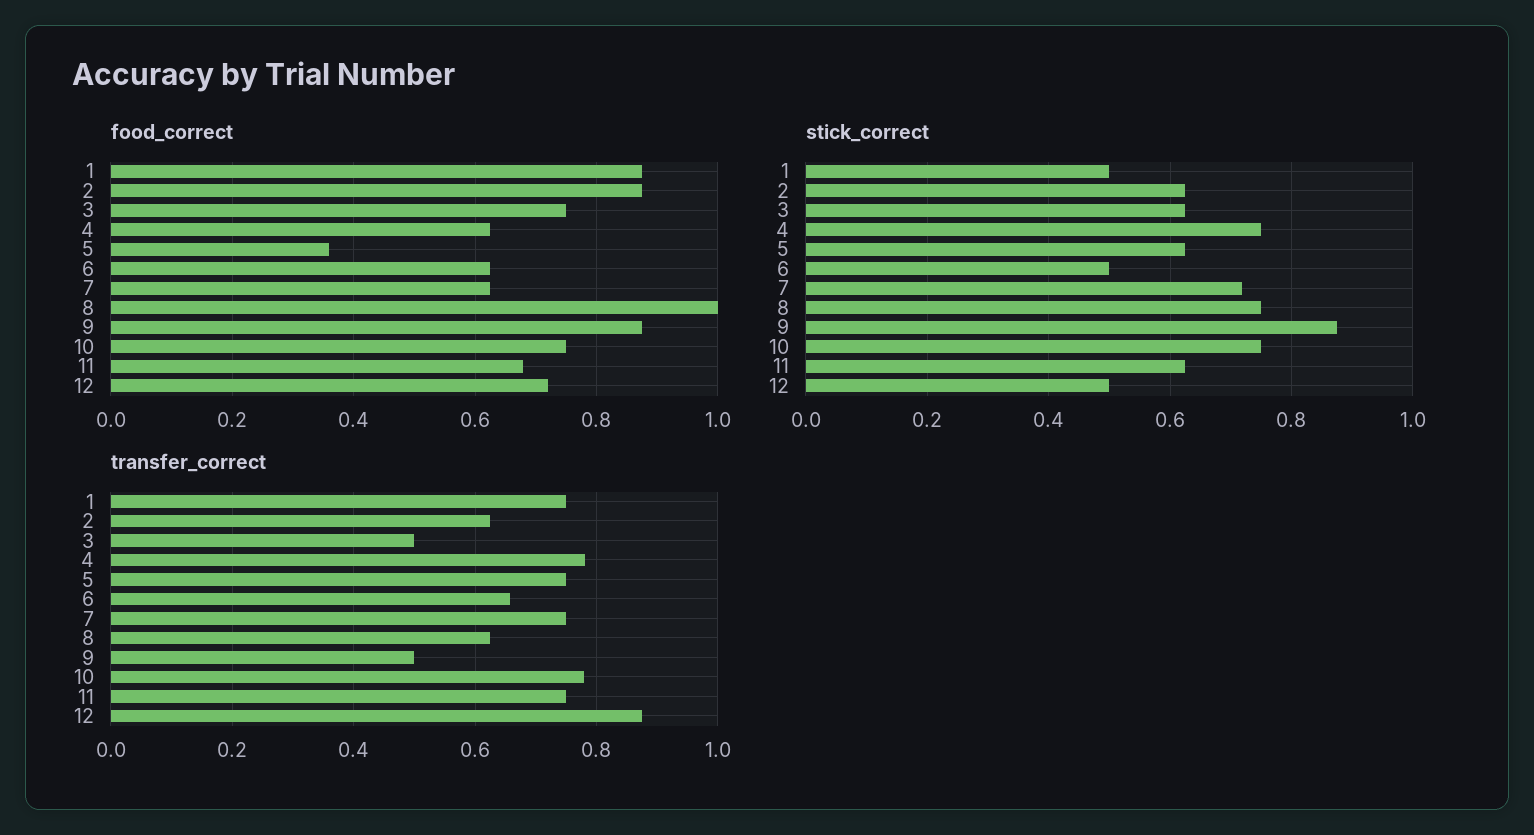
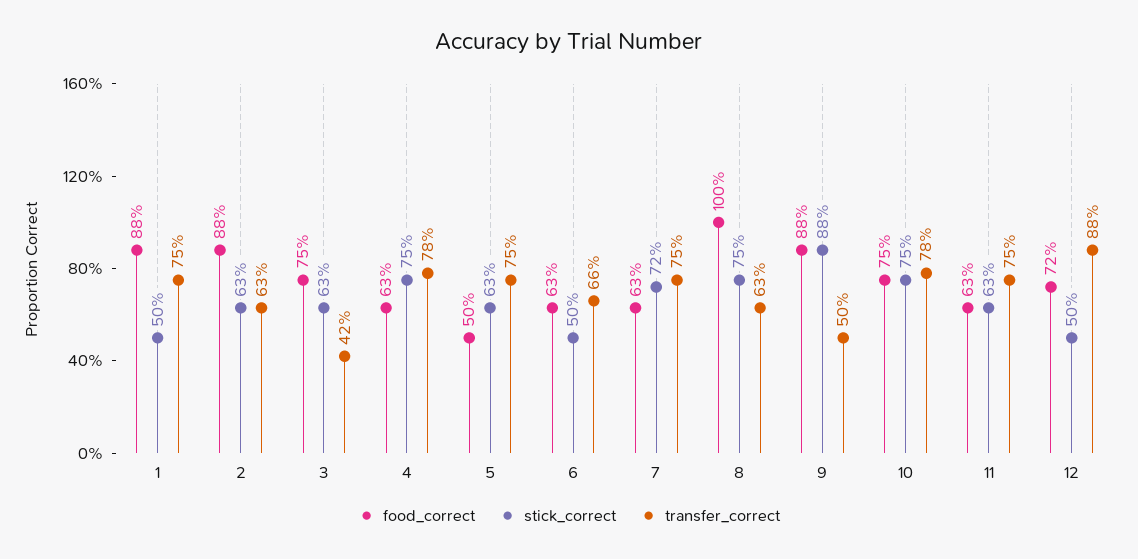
  {
    "food_correct": {
      "1": 0.88,
      "2": 0.88,
      "3": 0.75,
      "4": 0.63,
-     "5": 0.36,
+     "5": 0.5,
      "6": 0.63,
      "7": 0.63,
      "8": 1,
      "9": 0.88,
      "10": 0.75,
-     "11": 0.68,
+     "11": 0.63,
      "12": 0.72
    },
    "stick_correct": {
      "1": 0.5,
      "2": 0.63,
      "3": 0.63,
      "4": 0.75,
      "5": 0.63,
      "6": 0.5,
      "7": 0.72,
      "8": 0.75,
      "9": 0.88,
      "10": 0.75,
      "11": 0.63,
      "12": 0.5
    },
    "transfer_correct": {
      "1": 0.75,
      "2": 0.63,
-     "3": 0.5,
+     "3": 0.42,
      "4": 0.78,
      "5": 0.75,
      "6": 0.66,
      "7": 0.75,
      "8": 0.63,
      "9": 0.5,
      "10": 0.78,
      "11": 0.75,
      "12": 0.88
    }
  }

